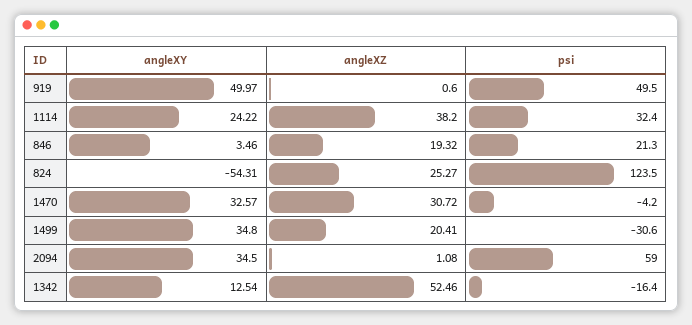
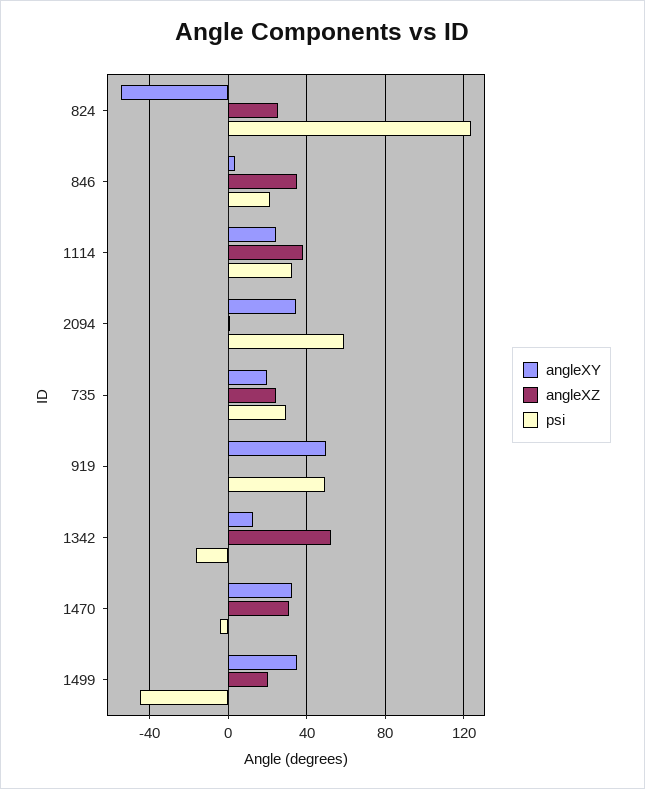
  {
    "angleXY": {
      "919": 49.97,
      "1114": 24.22,
      "846": 3.46,
      "824": -54.31,
      "1470": 32.57,
      "1499": 34.8,
      "2094": 34.5,
-     "1342": 12.54
+     "1342": 12.54,
+     "735": 20
    },
    "angleXZ": {
      "919": 0.6,
      "1114": 38.2,
-     "846": 19.32,
+     "846": 35,
      "824": 25.27,
      "1470": 30.72,
      "1499": 20.41,
      "2094": 1.08,
-     "1342": 52.46
+     "1342": 52.46,
+     "735": 25
    },
    "psi": {
      "919": 49.5,
      "1114": 32.4,
      "846": 21.3,
      "824": 123.5,
      "1470": -4.2,
-     "1499": -30.6,
+     "1499": -45,
      "2094": 59,
-     "1342": -16.4
+     "1342": -16.4,
+     "735": 30
    }
  }

